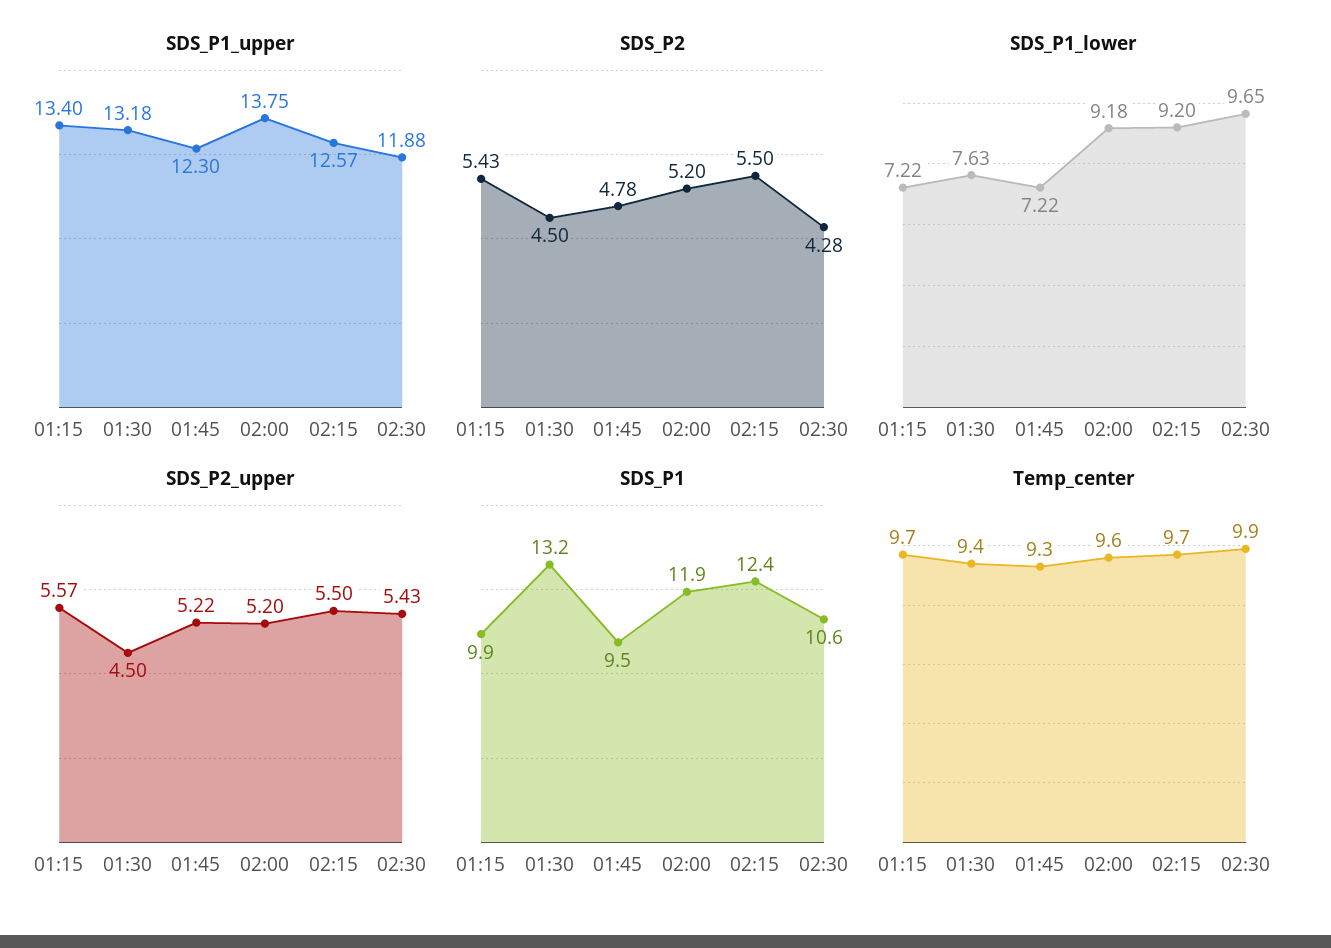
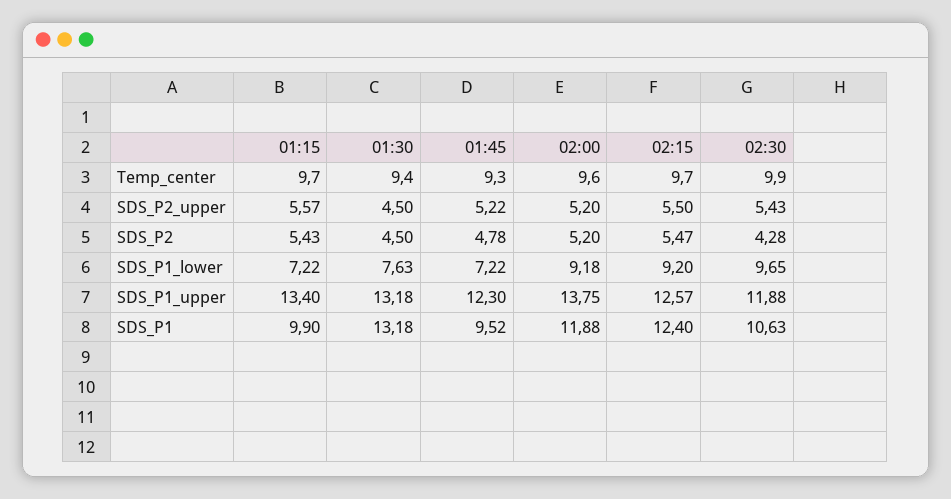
  {
    "SDS_P1_upper": {
      "01:15": 13.4,
      "01:30": 13.18,
      "01:45": 12.3,
      "02:00": 13.75,
      "02:15": 12.57,
      "02:30": 11.88
    },
    "SDS_P2": {
      "01:15": 5.43,
      "01:30": 4.5,
      "01:45": 4.78,
      "02:00": 5.2,
-     "02:15": 5.5,
+     "02:15": 5.47,
      "02:30": 4.28
    },
    "SDS_P1_lower": {
      "01:15": 7.22,
      "01:30": 7.63,
      "01:45": 7.22,
      "02:00": 9.18,
      "02:15": 9.2,
      "02:30": 9.65
    },
    "SDS_P2_upper": {
      "01:15": 5.57,
      "01:30": 4.5,
      "01:45": 5.22,
      "02:00": 5.2,
      "02:15": 5.5,
      "02:30": 5.43
    },
    "SDS_P1": {
      "01:15": 9.9,
      "01:30": 13.18,
      "01:45": 9.52,
      "02:00": 11.88,
      "02:15": 12.4,
      "02:30": 10.63
    },
    "Temp_center": {
      "01:15": 9.7,
      "01:30": 9.4,
      "01:45": 9.3,
      "02:00": 9.6,
      "02:15": 9.7,
      "02:30": 9.9
    }
  }

